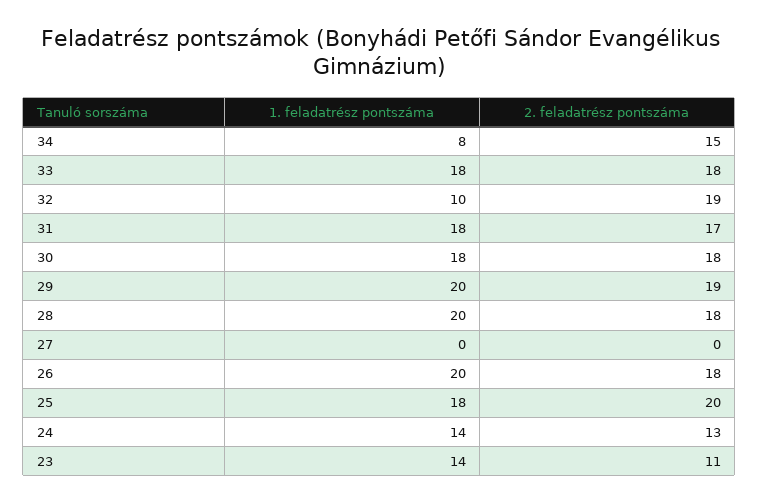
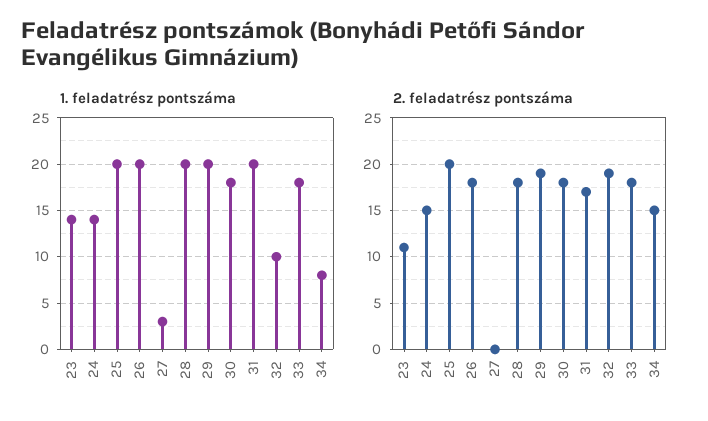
  {
    "1. feladatrész pontszáma": {
      "34": 8,
      "33": 18,
      "32": 10,
-     "31": 18,
+     "31": 20,
      "30": 18,
      "29": 20,
      "28": 20,
-     "27": 0,
+     "27": 3,
      "26": 20,
-     "25": 18,
+     "25": 20,
      "24": 14,
      "23": 14
    },
    "2. feladatrész pontszáma": {
      "34": 15,
      "33": 18,
      "32": 19,
      "31": 17,
      "30": 18,
      "29": 19,
      "28": 18,
      "27": 0,
      "26": 18,
      "25": 20,
-     "24": 13,
+     "24": 15,
      "23": 11
    }
  }

